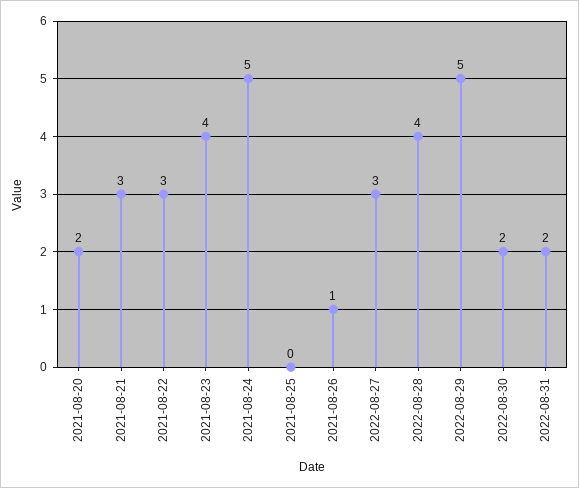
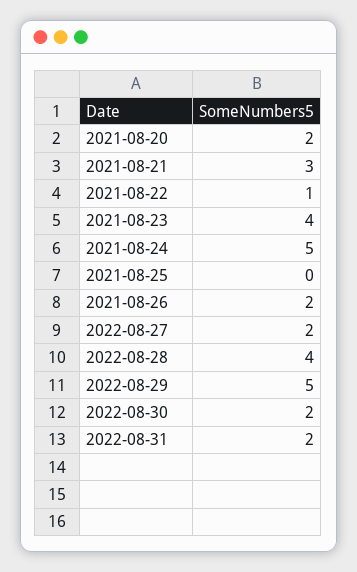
  {
    "2021-08-20": 2,
    "2021-08-21": 3,
-   "2021-08-22": 3,
+   "2021-08-22": 1,
    "2021-08-23": 4,
    "2021-08-24": 5,
    "2021-08-25": 0,
-   "2021-08-26": 1,
+   "2021-08-26": 2,
-   "2022-08-27": 3,
+   "2022-08-27": 2,
    "2022-08-28": 4,
    "2022-08-29": 5,
    "2022-08-30": 2,
    "2022-08-31": 2
  }

